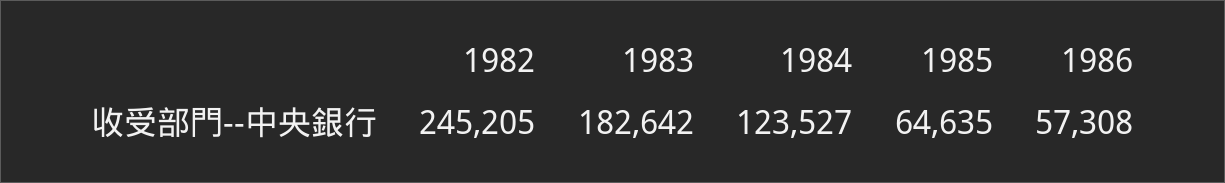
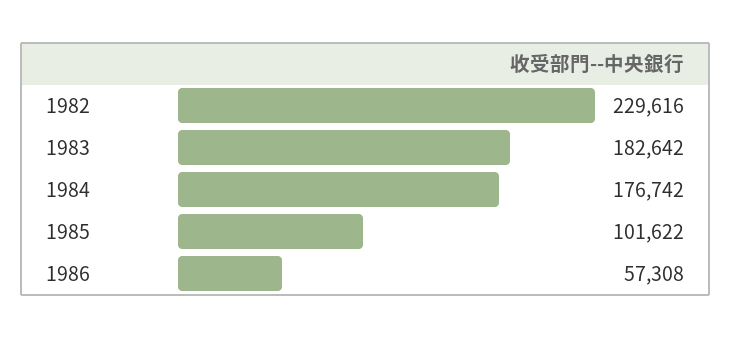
  {
-   "1982": 245205,
+   "1982": 229616,
    "1983": 182642,
-   "1984": 123527,
+   "1984": 176742,
-   "1985": 64635,
+   "1985": 101622,
    "1986": 57308
  }

